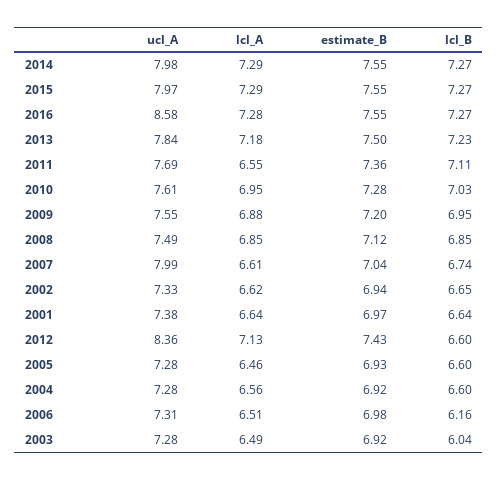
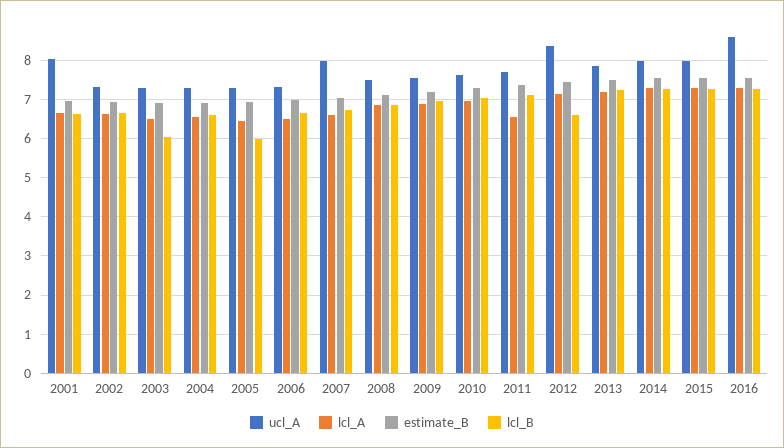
  {
    "ucl_A": {
      "2014": 7.98,
      "2015": 7.97,
      "2016": 8.58,
      "2013": 7.84,
      "2011": 7.69,
      "2010": 7.61,
      "2009": 7.55,
      "2008": 7.49,
      "2007": 7.99,
      "2002": 7.33,
-     "2001": 7.38,
+     "2001": 8,
      "2012": 8.36,
      "2005": 7.28,
      "2004": 7.28,
      "2006": 7.31,
      "2003": 7.28
    },
    "lcl_A": {
      "2014": 7.29,
      "2015": 7.29,
      "2016": 7.28,
      "2013": 7.18,
      "2011": 6.55,
      "2010": 6.95,
      "2009": 6.88,
      "2008": 6.85,
      "2007": 6.61,
      "2002": 6.62,
      "2001": 6.64,
      "2012": 7.13,
      "2005": 6.46,
      "2004": 6.56,
      "2006": 6.51,
      "2003": 6.49
    },
    "estimate_B": {
      "2014": 7.55,
      "2015": 7.55,
      "2016": 7.55,
      "2013": 7.5,
      "2011": 7.36,
      "2010": 7.28,
      "2009": 7.2,
      "2008": 7.12,
      "2007": 7.04,
      "2002": 6.94,
      "2001": 6.97,
      "2012": 7.43,
      "2005": 6.93,
      "2004": 6.92,
      "2006": 6.98,
      "2003": 6.92
    },
    "lcl_B": {
      "2014": 7.27,
      "2015": 7.27,
      "2016": 7.27,
      "2013": 7.23,
      "2011": 7.11,
      "2010": 7.03,
      "2009": 6.95,
      "2008": 6.85,
      "2007": 6.74,
      "2002": 6.65,
      "2001": 6.64,
      "2012": 6.6,
-     "2005": 6.6,
+     "2005": 6,
      "2004": 6.6,
-     "2006": 6.16,
+     "2006": 6.6,
      "2003": 6.04
    }
  }

